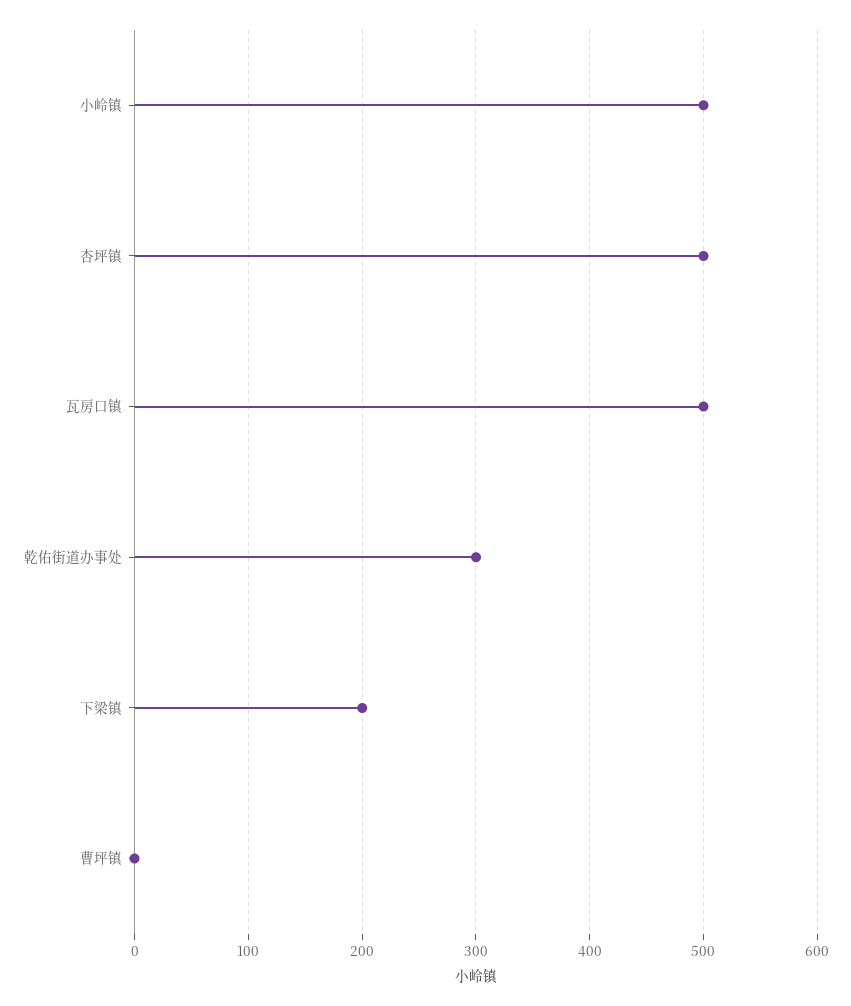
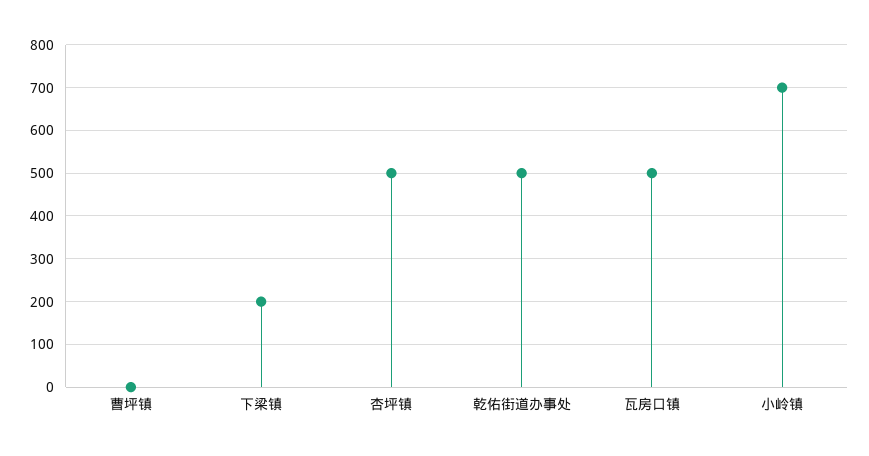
  {
-   "小岭镇": 500,
+   "小岭镇": 700,
    "杏坪镇": 500,
    "瓦房口镇": 500,
-   "乾佑街道办事处": 300,
+   "乾佑街道办事处": 500,
    "下梁镇": 200,
    "曹坪镇": 0
  }

